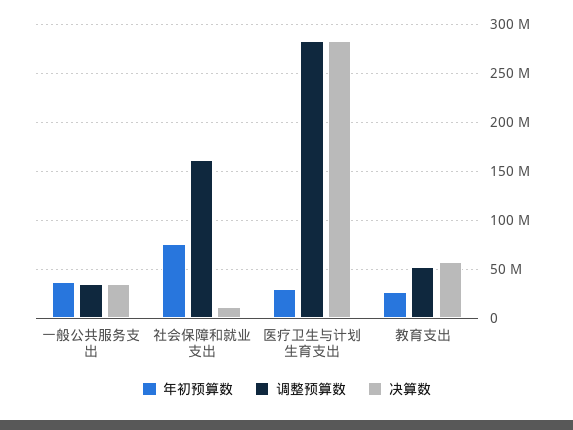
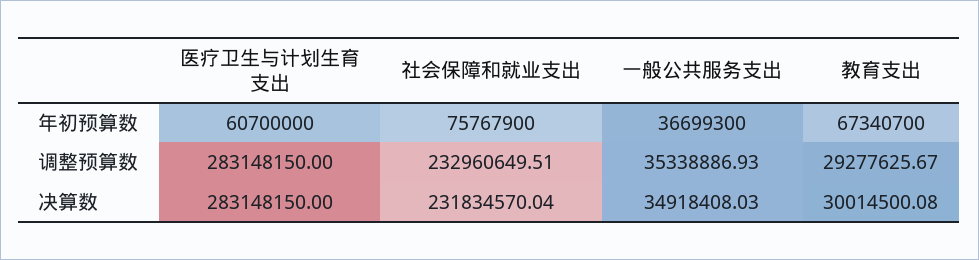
  {
    "年初预算数": {
      "一般公共服务支出": 36699300,
      "社会保障和就业支出": 75767900,
-     "医疗卫生与计划生育支出": 30000000,
+     "医疗卫生与计划生育支出": 60700000,
-     "教育支出": 30000000
+     "教育支出": 67340700
    },
    "调整预算数": {
      "一般公共服务支出": 35338886.93,
-     "社会保障和就业支出": 160000000,
+     "社会保障和就业支出": 232960649.51,
      "医疗卫生与计划生育支出": 283148150,
-     "教育支出": 50000000
+     "教育支出": 29277625.67
    },
    "决算数": {
      "一般公共服务支出": 34918408.03,
-     "社会保障和就业支出": 10000000,
+     "社会保障和就业支出": 231834570.04,
      "医疗卫生与计划生育支出": 283148150,
-     "教育支出": 60000000
+     "教育支出": 30014500.08
    }
  }

